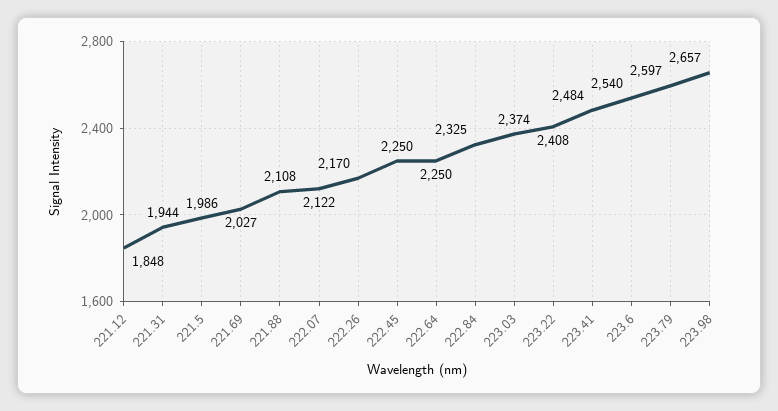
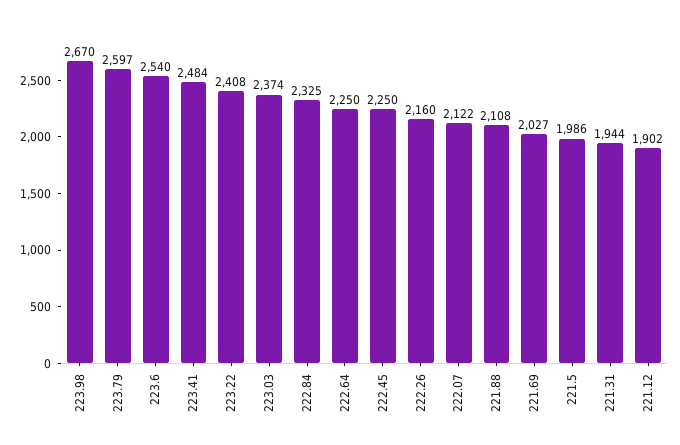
  {
-   "221.12": 1848,
+   "221.12": 1902,
    "221.31": 1944,
    "221.5": 1986,
    "221.69": 2027,
    "221.88": 2108,
    "222.07": 2122,
-   "222.26": 2170,
+   "222.26": 2160,
    "222.45": 2250,
    "222.64": 2250,
    "222.84": 2325,
    "223.03": 2374,
    "223.22": 2408,
    "223.41": 2484,
    "223.6": 2540,
    "223.79": 2597,
-   "223.98": 2657
+   "223.98": 2670
  }

